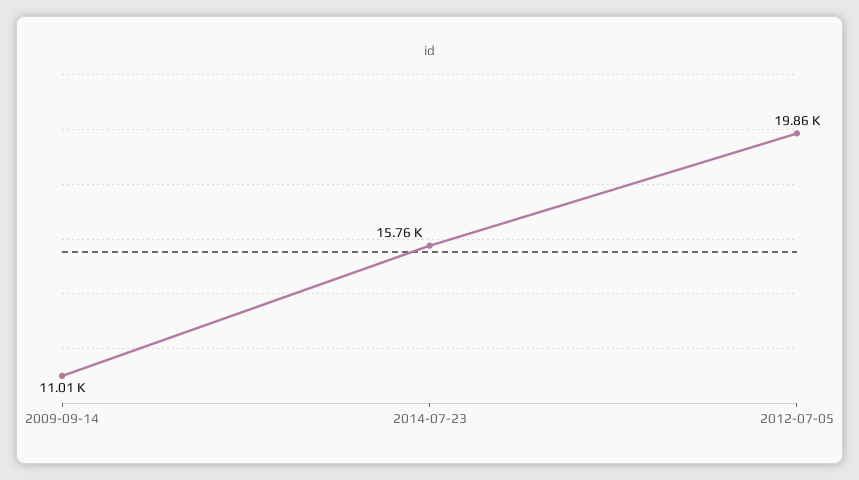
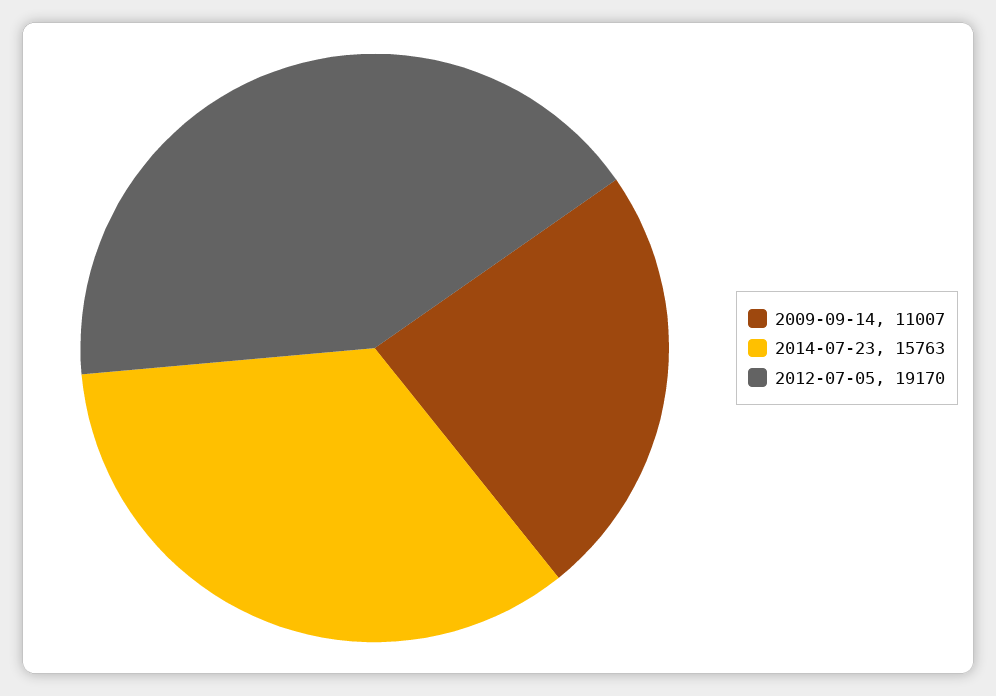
  {
    "2009-09-14": 11007,
    "2014-07-23": 15763,
-   "2012-07-05": 19860
+   "2012-07-05": 19170
  }

